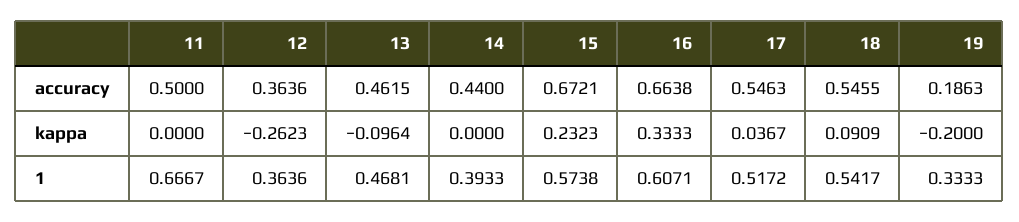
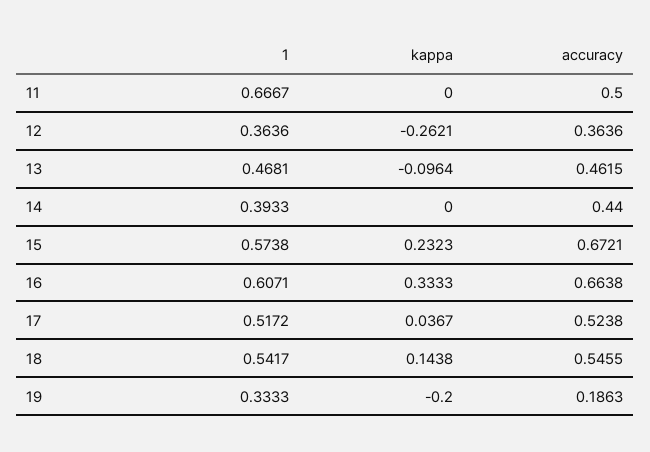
  {
    "11": {
      "accuracy": 0.5,
      "kappa": 0,
      "1": 0.6667
    },
    "12": {
      "accuracy": 0.3636,
-     "kappa": -0.2623,
+     "kappa": -0.2621,
      "1": 0.3636
    },
    "13": {
      "accuracy": 0.4615,
      "kappa": -0.0964,
      "1": 0.4681
    },
    "14": {
      "accuracy": 0.44,
      "kappa": 0,
      "1": 0.3933
    },
    "15": {
      "accuracy": 0.6721,
      "kappa": 0.2323,
      "1": 0.5738
    },
    "16": {
      "accuracy": 0.6638,
      "kappa": 0.3333,
      "1": 0.6071
    },
    "17": {
-     "accuracy": 0.5463,
+     "accuracy": 0.5238,
      "kappa": 0.0367,
      "1": 0.5172
    },
    "18": {
      "accuracy": 0.5455,
-     "kappa": 0.0909,
+     "kappa": 0.1438,
      "1": 0.5417
    },
    "19": {
      "accuracy": 0.1863,
      "kappa": -0.2,
      "1": 0.3333
    }
  }

